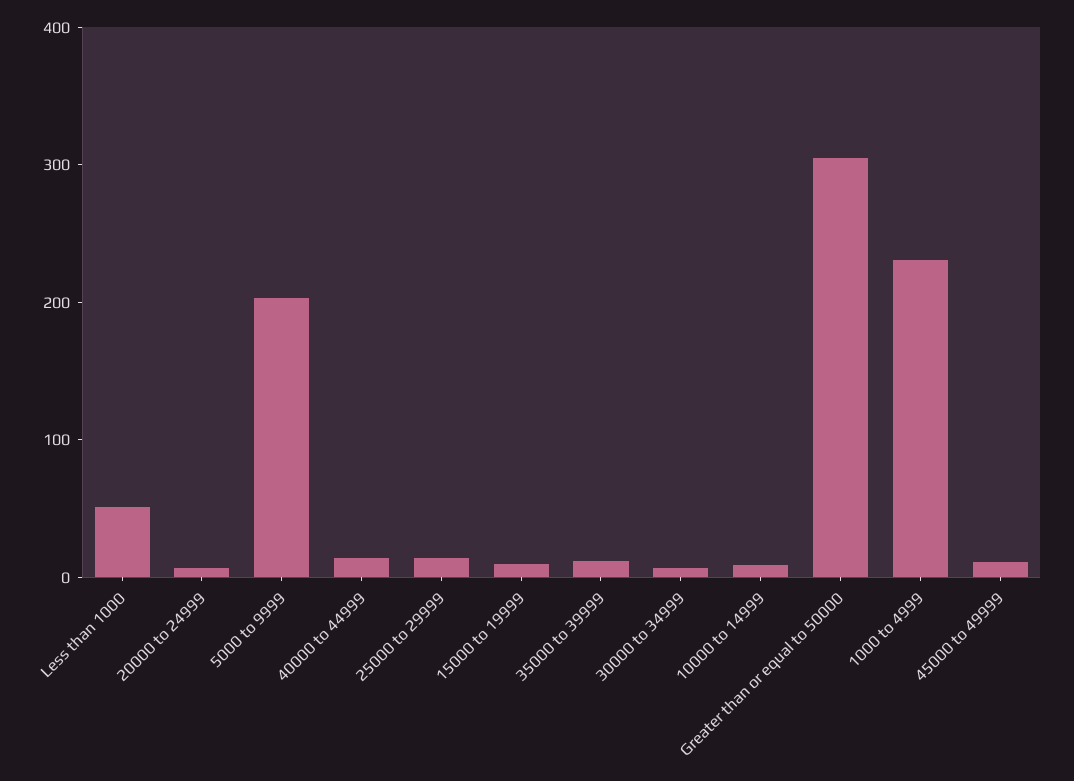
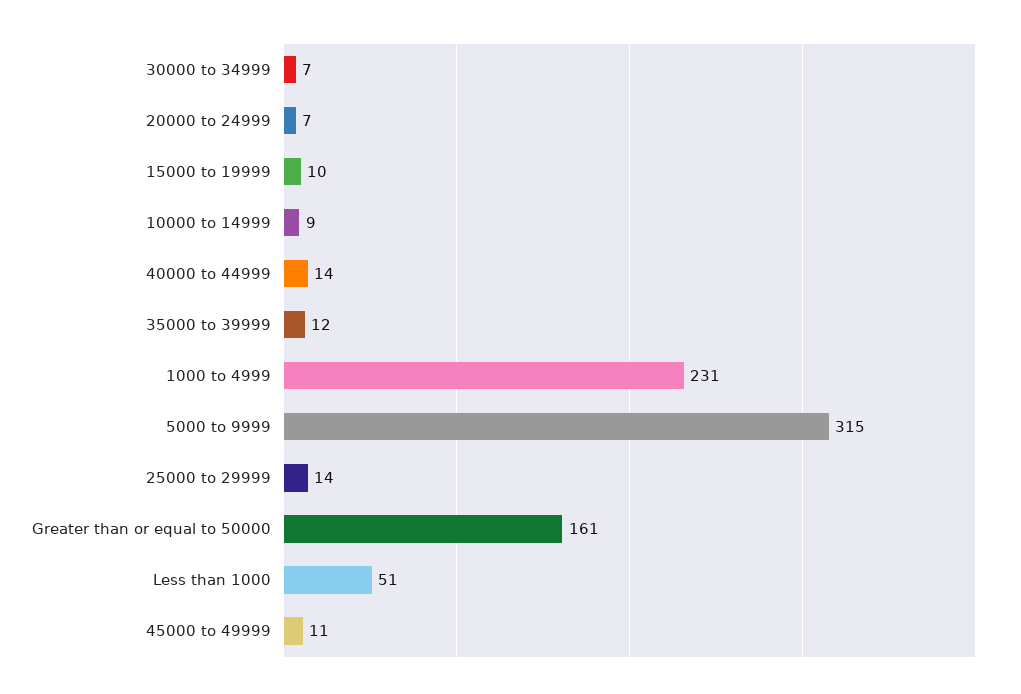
  {
    "Less than 1000": 51,
    "20000 to 24999": 7,
-   "5000 to 9999": 200,
+   "5000 to 9999": 315,
    "40000 to 44999": 14,
    "25000 to 29999": 14,
    "15000 to 19999": 10,
    "35000 to 39999": 12,
    "30000 to 34999": 7,
    "10000 to 14999": 9,
-   "Greater than or equal to 50000": 300,
+   "Greater than or equal to 50000": 161,
    "1000 to 4999": 231,
    "45000 to 49999": 11
  }

